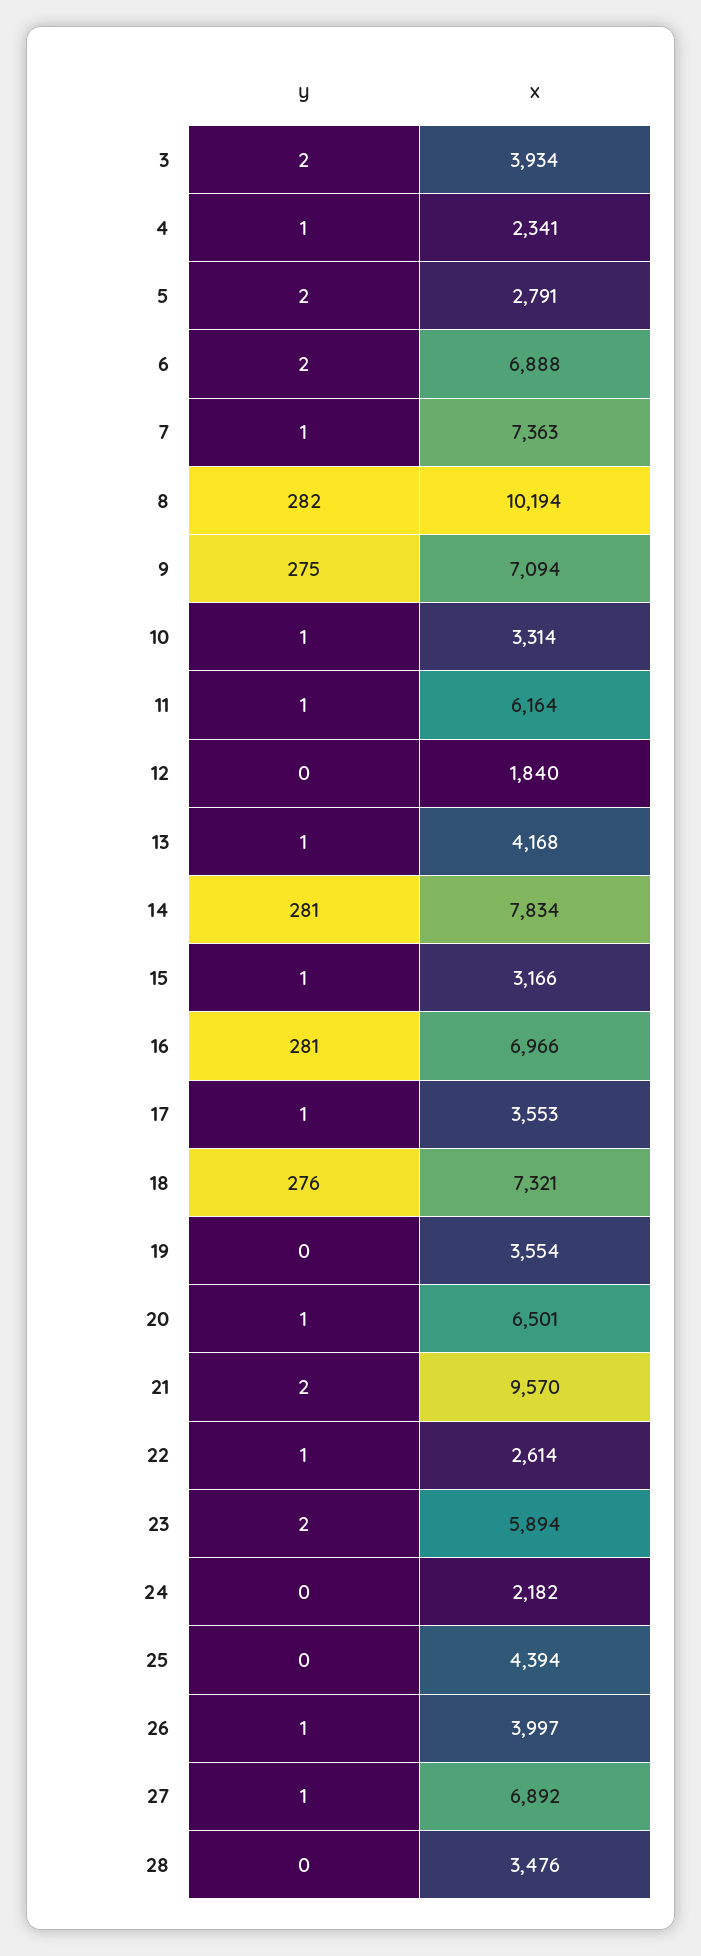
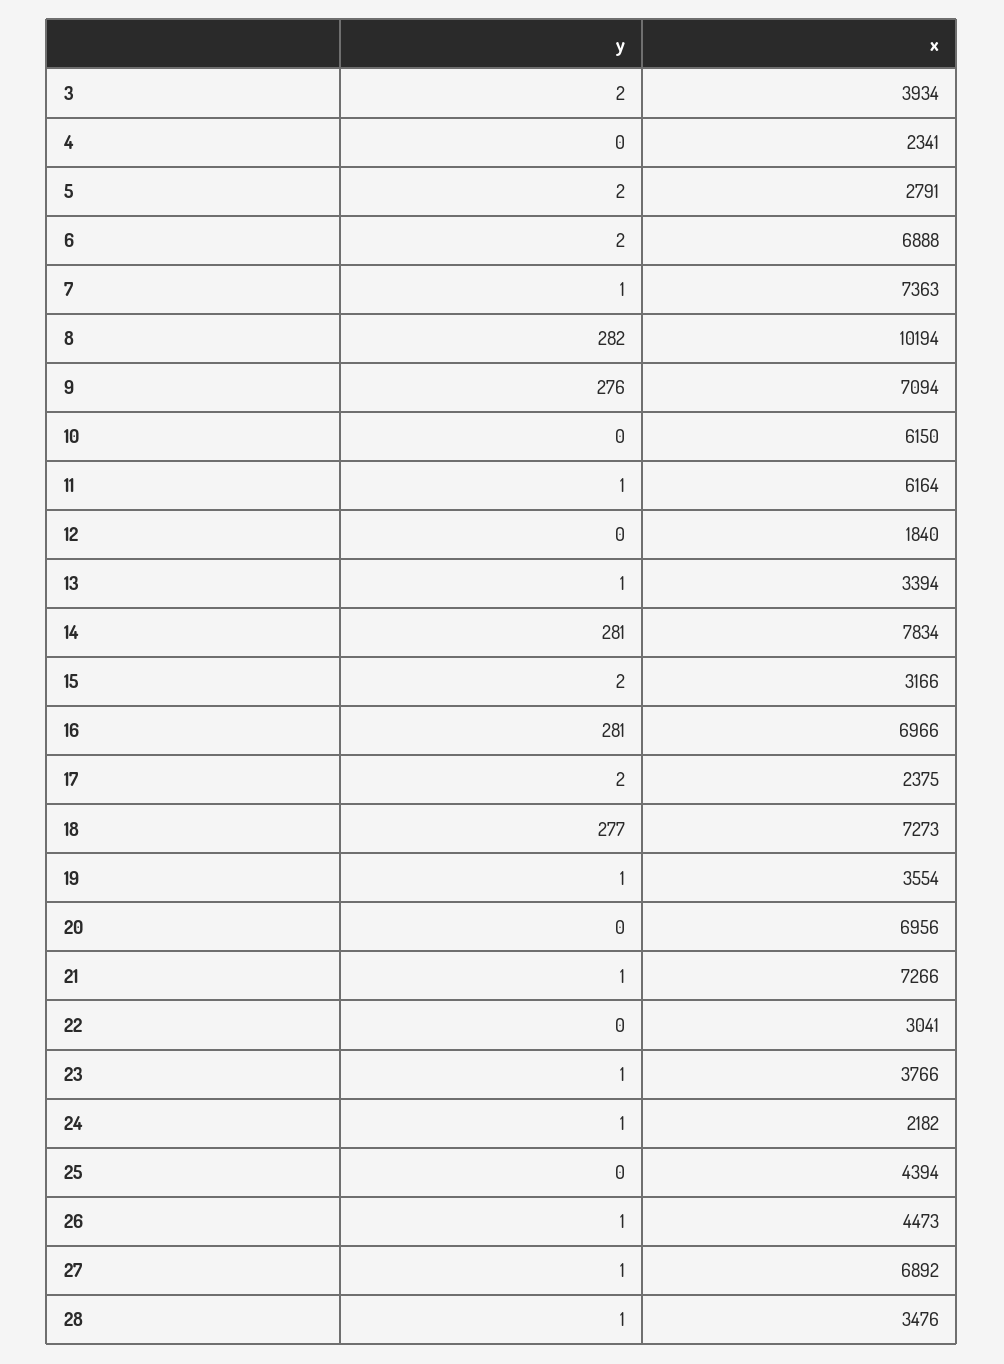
  {
    "y": {
      "3": 2,
-     "4": 1,
+     "4": 0,
      "5": 2,
      "6": 2,
      "7": 1,
      "8": 282,
-     "9": 275,
+     "9": 276,
-     "10": 1,
+     "10": 0,
      "11": 1,
      "12": 0,
      "13": 1,
      "14": 281,
-     "15": 1,
+     "15": 2,
      "16": 281,
-     "17": 1,
+     "17": 2,
-     "18": 276,
+     "18": 277,
-     "19": 0,
+     "19": 1,
-     "20": 1,
+     "20": 0,
-     "21": 2,
+     "21": 1,
-     "22": 1,
+     "22": 0,
-     "23": 2,
+     "23": 1,
-     "24": 0,
+     "24": 1,
      "25": 0,
      "26": 1,
      "27": 1,
-     "28": 0
+     "28": 1
    },
    "x": {
      "3": 3934,
      "4": 2341,
      "5": 2791,
      "6": 6888,
      "7": 7363,
      "8": 10194,
      "9": 7094,
-     "10": 3314,
+     "10": 6150,
      "11": 6164,
      "12": 1840,
-     "13": 4168,
+     "13": 3394,
      "14": 7834,
      "15": 3166,
      "16": 6966,
-     "17": 3553,
+     "17": 2375,
-     "18": 7321,
+     "18": 7273,
      "19": 3554,
-     "20": 6501,
+     "20": 6956,
-     "21": 9570,
+     "21": 7266,
-     "22": 2614,
+     "22": 3041,
-     "23": 5894,
+     "23": 3766,
      "24": 2182,
      "25": 4394,
-     "26": 3997,
+     "26": 4473,
      "27": 6892,
      "28": 3476
    }
  }

